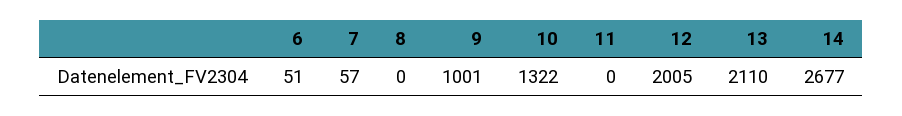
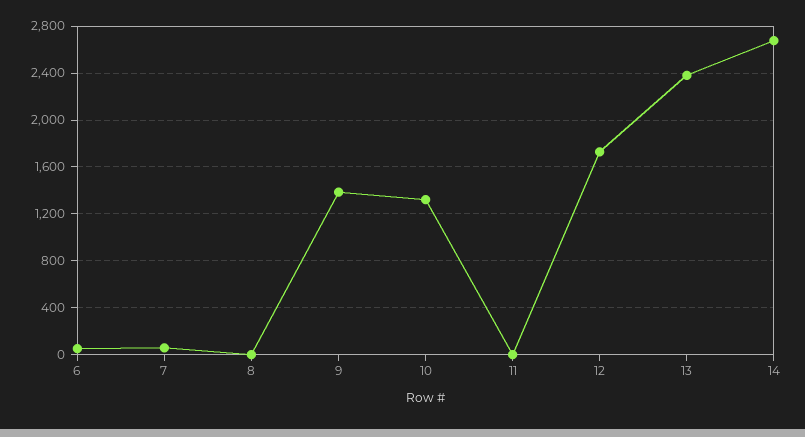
  {
    "6": 51,
    "7": 57,
    "8": 0,
-   "9": 1001,
+   "9": 1400,
    "10": 1322,
    "11": 0,
-   "12": 2005,
+   "12": 1700,
-   "13": 2110,
+   "13": 2400,
    "14": 2677
  }

